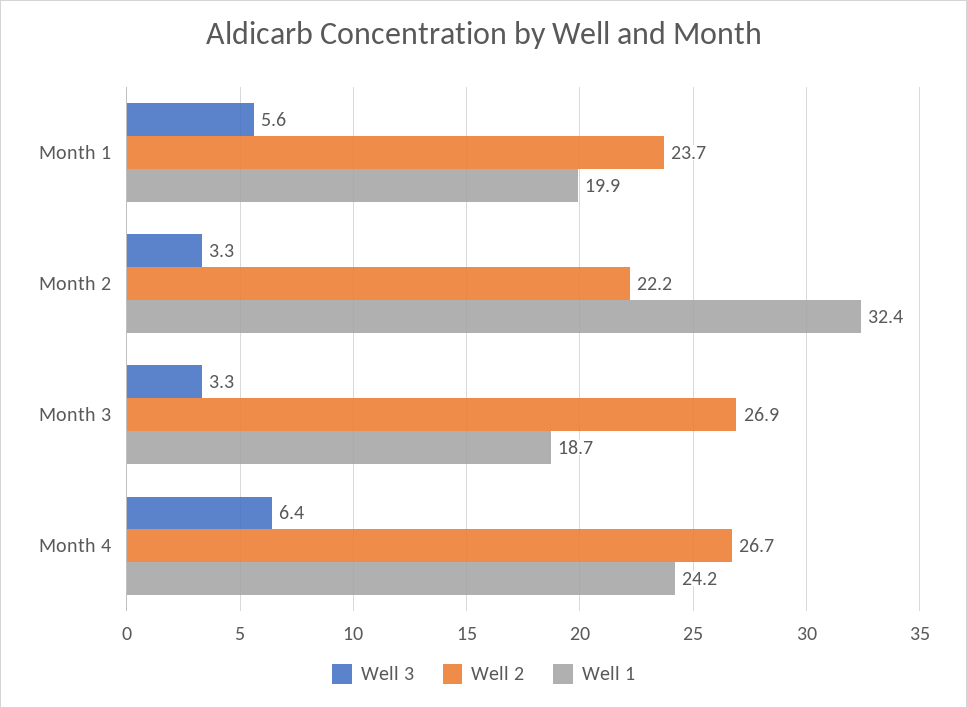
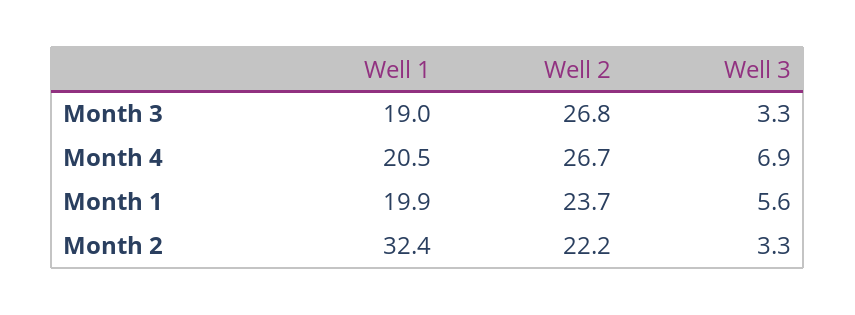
  {
    "Well 3": {
      "Month 1": 5.6,
      "Month 2": 3.3,
      "Month 3": 3.3,
-     "Month 4": 6.4
+     "Month 4": 6.9
    },
    "Well 2": {
      "Month 1": 23.7,
      "Month 2": 22.2,
-     "Month 3": 26.9,
+     "Month 3": 26.8,
      "Month 4": 26.7
    },
    "Well 1": {
      "Month 1": 19.9,
      "Month 2": 32.4,
-     "Month 3": 18.7,
+     "Month 3": 19,
-     "Month 4": 24.2
+     "Month 4": 20.5
    }
  }

